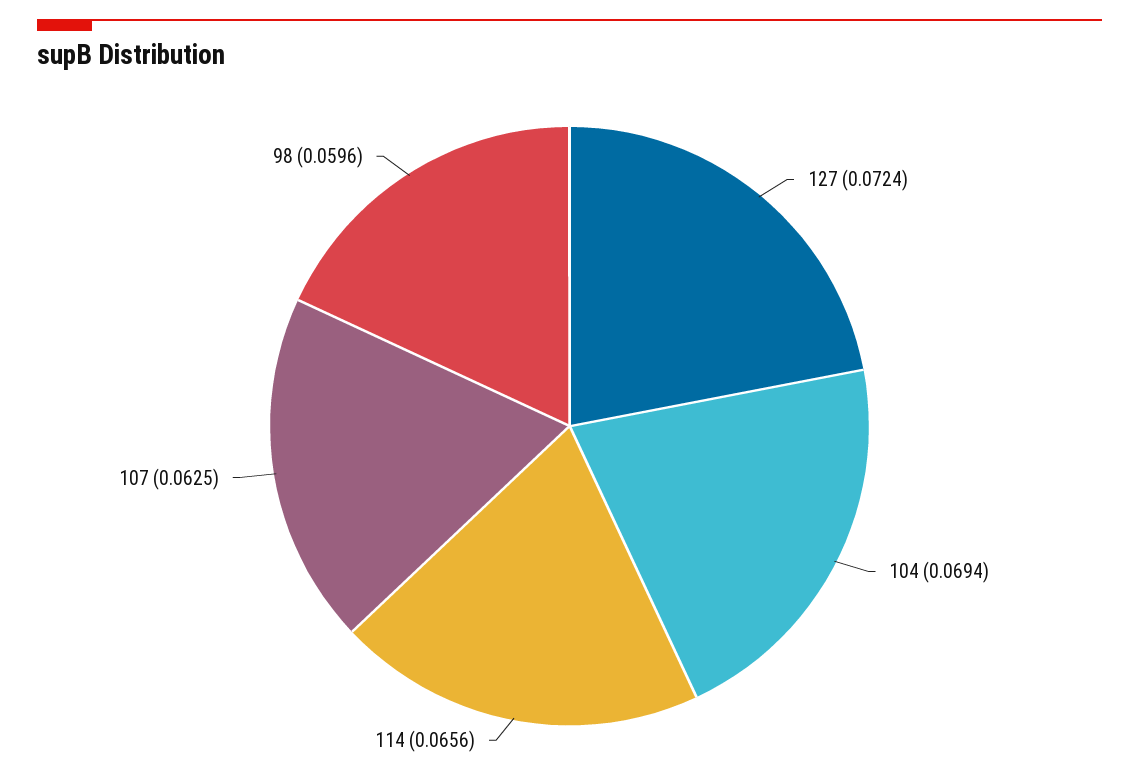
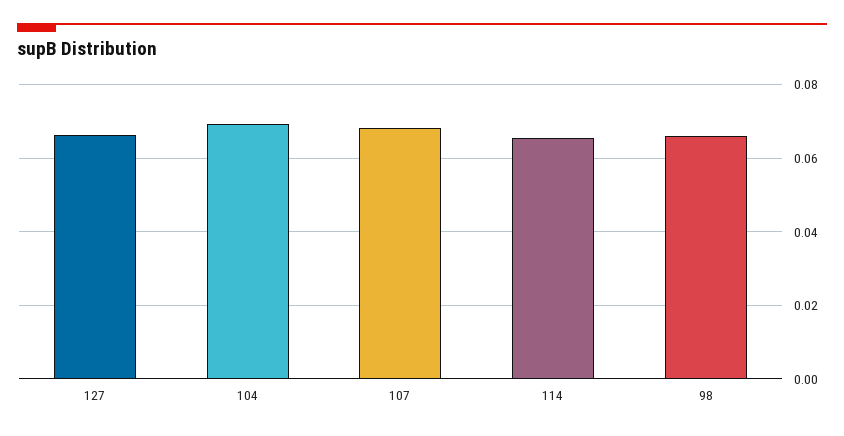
  {
-   "127": 0.0724,
+   "127": 0.066,
    "104": 0.0694,
    "114": 0.0656,
-   "107": 0.0625,
+   "107": 0.068,
-   "98": 0.0596
+   "98": 0.066
  }

